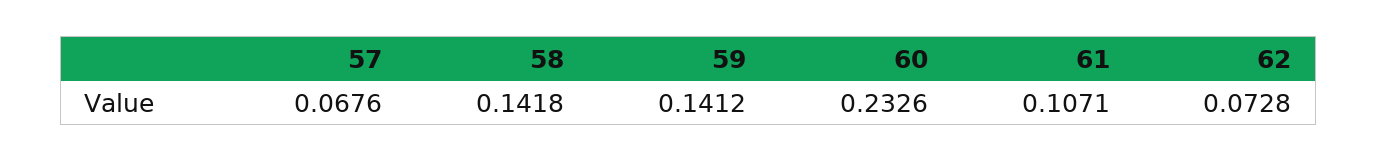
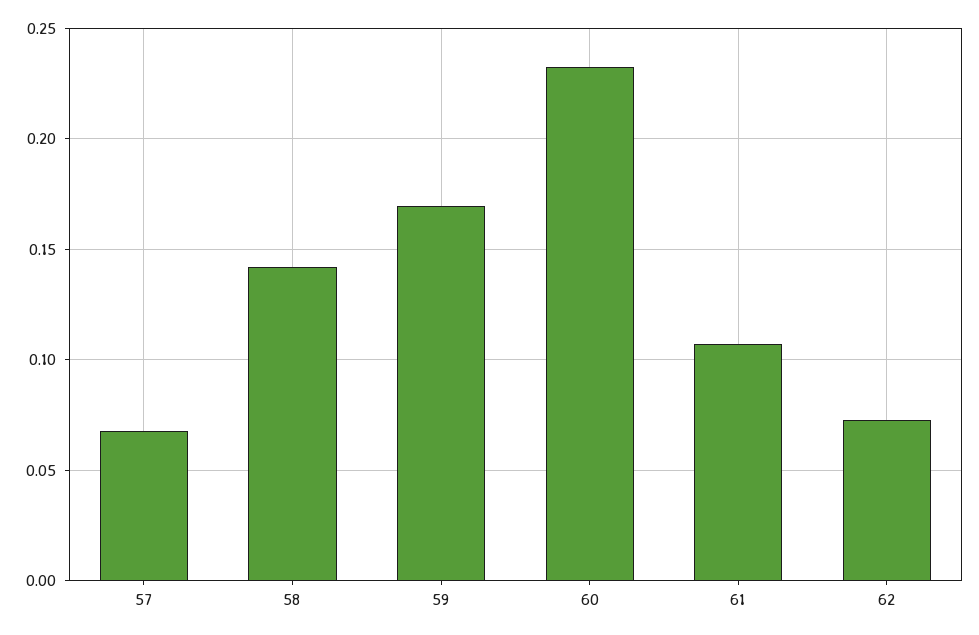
  {
    "57": 0.0676,
    "58": 0.1418,
-   "59": 0.1412,
+   "59": 0.17,
    "60": 0.2326,
    "61": 0.1071,
    "62": 0.0728
  }

